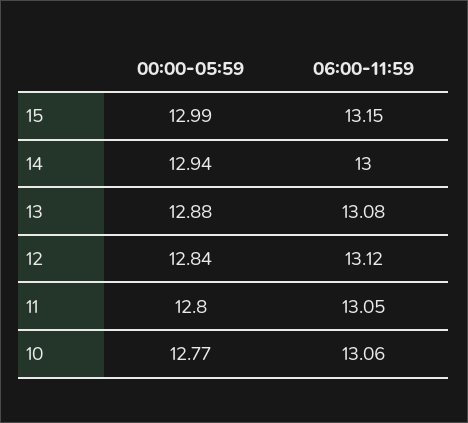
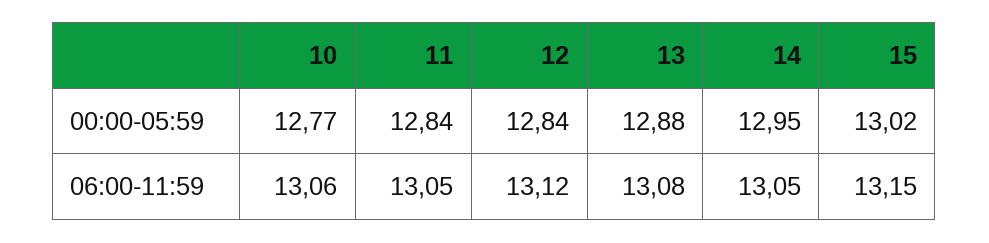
  {
    "00:00-05:59": {
-     "15": 12.99,
+     "15": 13.02,
-     "14": 12.94,
+     "14": 12.95,
      "13": 12.88,
      "12": 12.84,
-     "11": 12.8,
+     "11": 12.84,
      "10": 12.77
    },
    "06:00-11:59": {
      "15": 13.15,
-     "14": 13,
+     "14": 13.05,
      "13": 13.08,
      "12": 13.12,
      "11": 13.05,
      "10": 13.06
    }
  }

